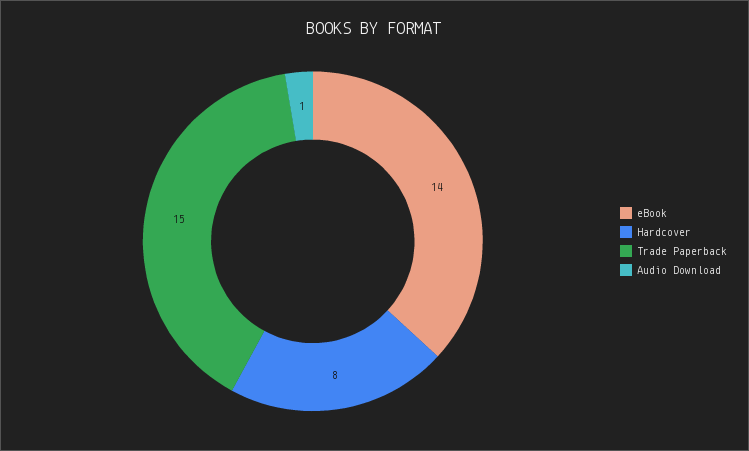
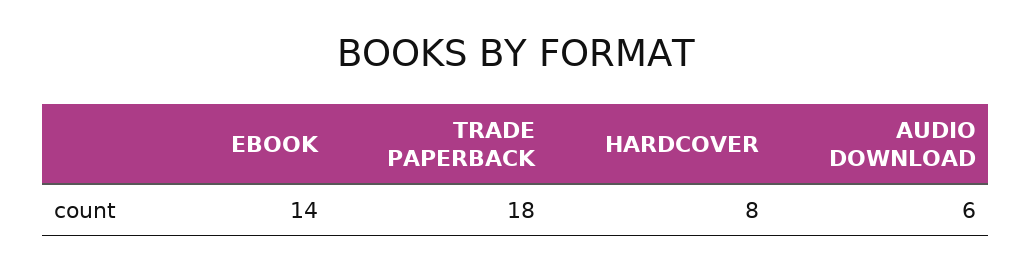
  {
    "eBook": 14,
    "Hardcover": 8,
-   "Trade Paperback": 15,
+   "Trade Paperback": 18,
-   "Audio Download": 1
+   "Audio Download": 6
  }

